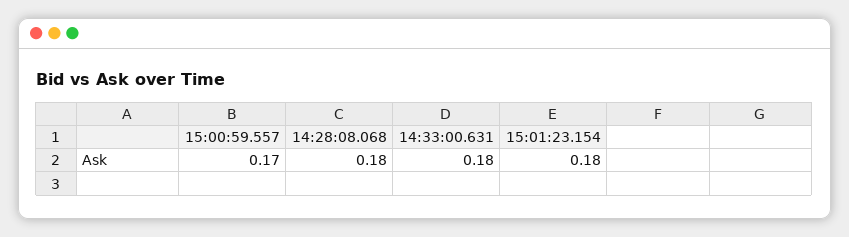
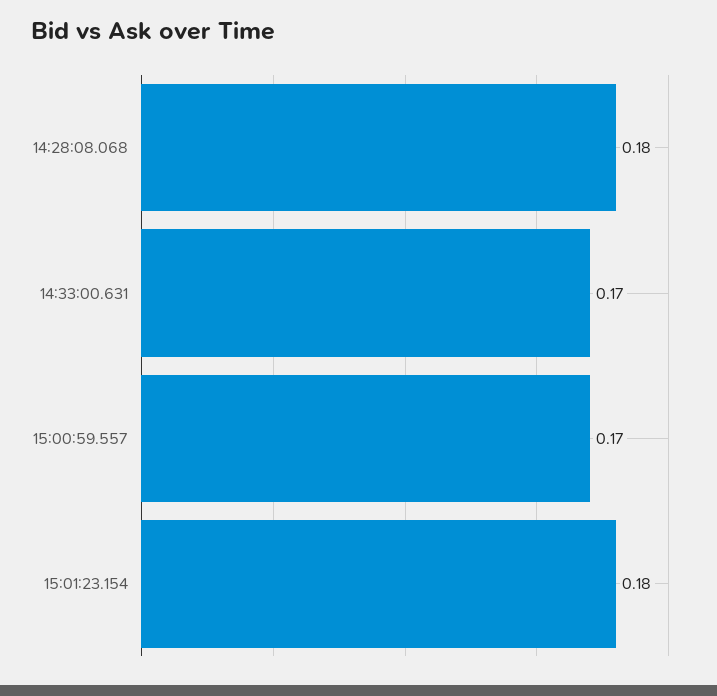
  {
    "15:00:59.557": 0.17,
    "14:28:08.068": 0.18,
-   "14:33:00.631": 0.18,
+   "14:33:00.631": 0.17,
    "15:01:23.154": 0.18
  }

